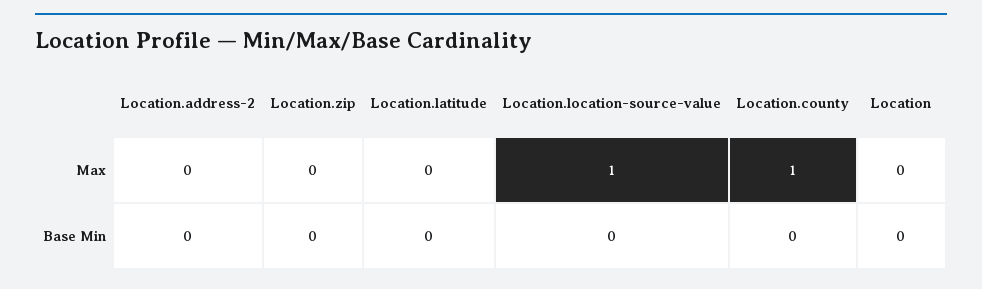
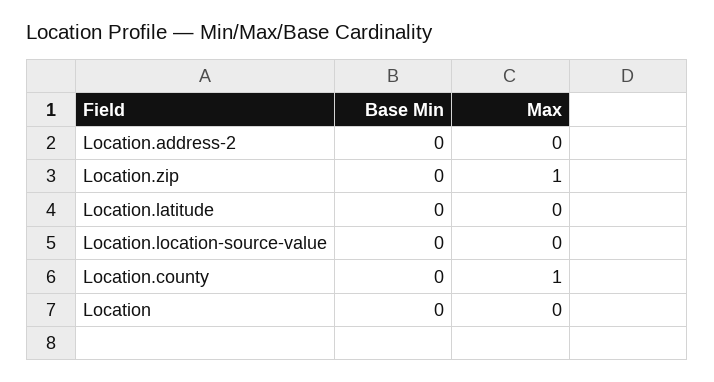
  {
    "Location.address-2": {
      "Max": 0,
      "Base Min": 0
    },
    "Location.zip": {
-     "Max": 0,
+     "Max": 1,
      "Base Min": 0
    },
    "Location.latitude": {
      "Max": 0,
      "Base Min": 0
    },
    "Location.location-source-value": {
-     "Max": 1,
+     "Max": 0,
      "Base Min": 0
    },
    "Location.county": {
      "Max": 1,
      "Base Min": 0
    },
    "Location": {
      "Max": 0,
      "Base Min": 0
    }
  }

